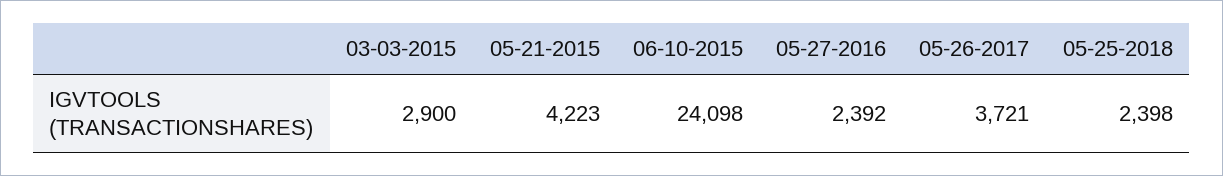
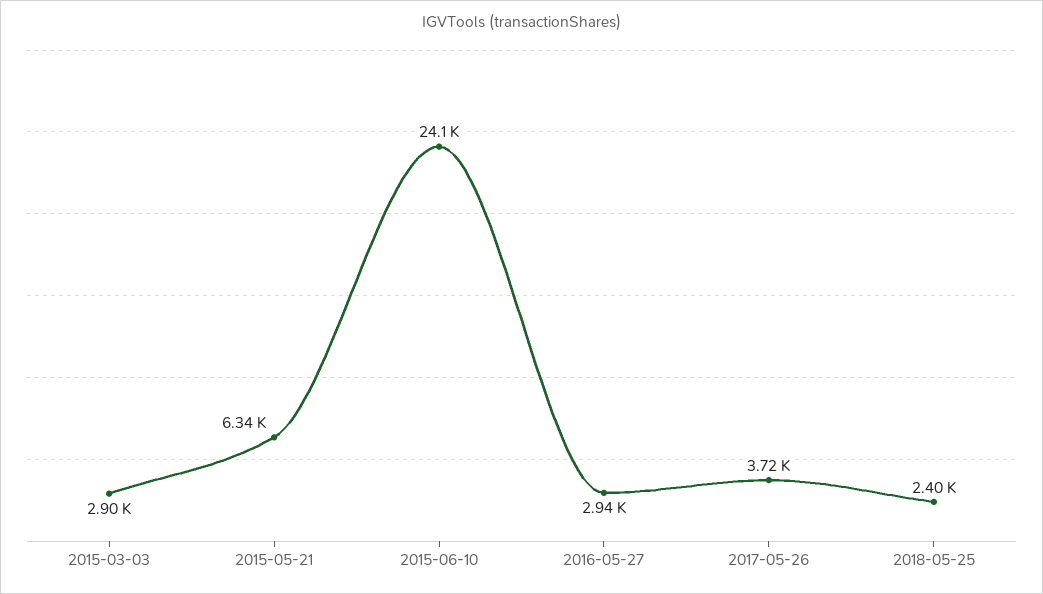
  {
    "03-03-2015": 2900,
-   "05-21-2015": 4223,
+   "05-21-2015": 6340,
    "06-10-2015": 24098,
-   "05-27-2016": 2392,
+   "05-27-2016": 2940,
    "05-26-2017": 3721,
    "05-25-2018": 2398
  }

